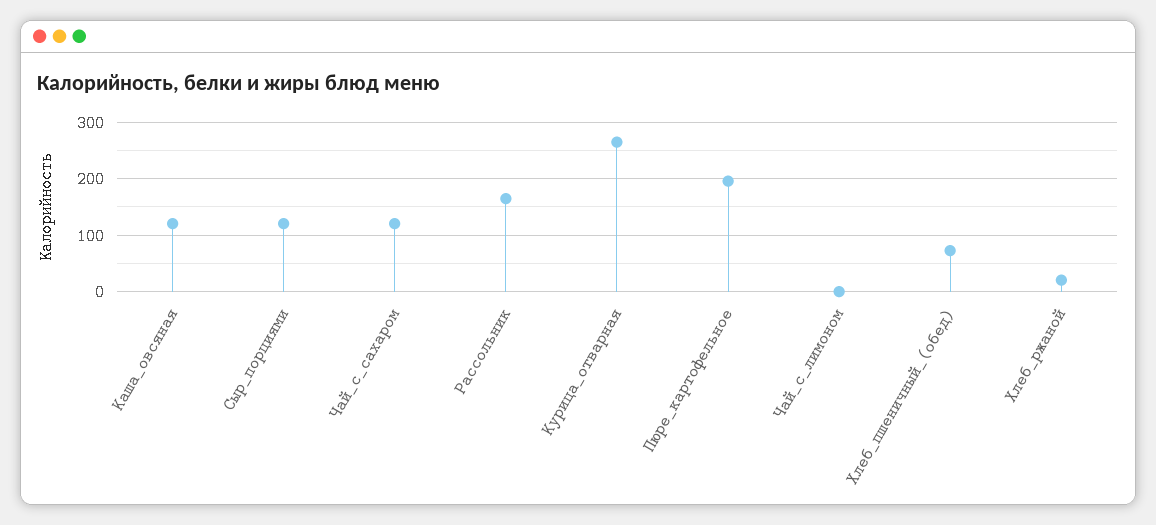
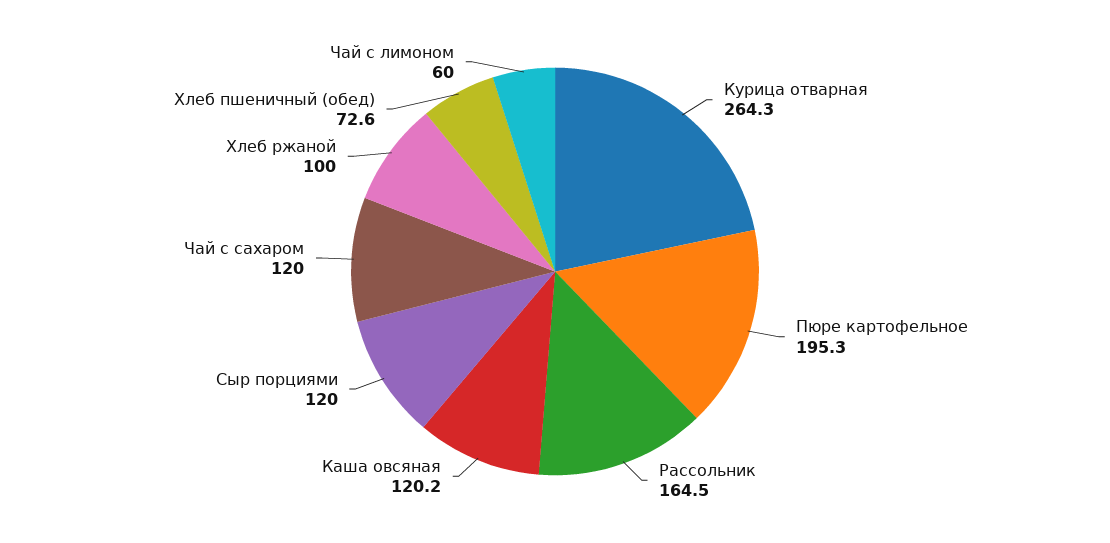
  {
    "Каша_овсяная": 120.2,
    "Сыр_порциями": 120,
    "Чай_с_сахаром": 120,
    "Рассольник": 164.5,
    "Курица_отварная": 264.3,
    "Пюре_картофельное": 195.3,
-   "Чай_с_лимоном": 0,
+   "Чай_с_лимоном": 60,
    "Хлеб_пшеничный_(обед)": 72.6,
-   "Хлеб_ржаной": 20
+   "Хлеб_ржаной": 100
  }

